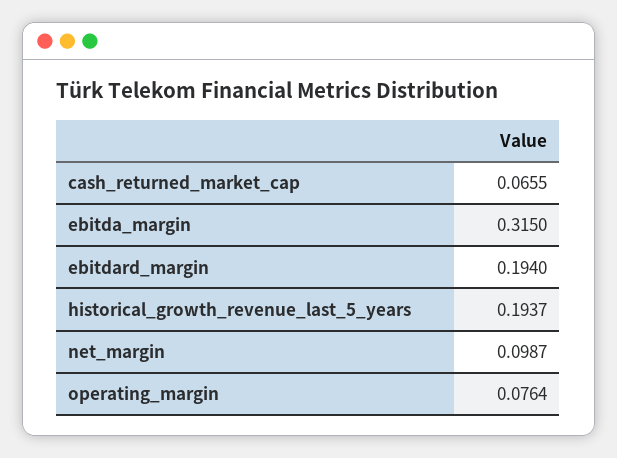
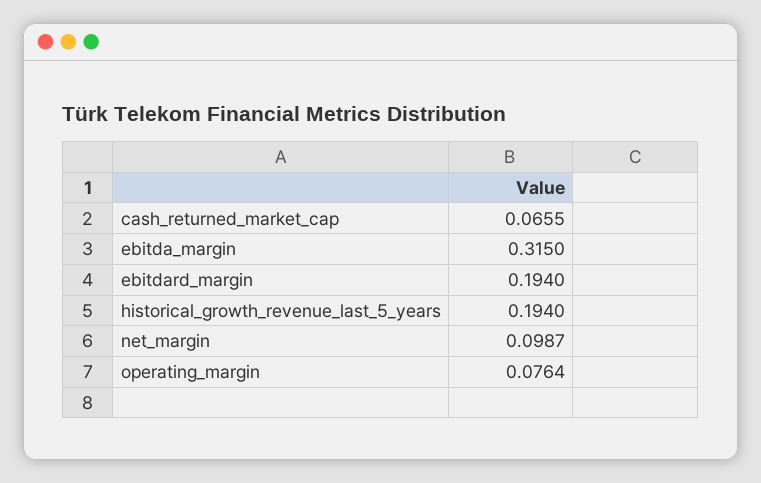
  {
    "cash_returned_market_cap": 0.0655,
    "ebitda_margin": 0.315,
    "ebitdard_margin": 0.194,
-   "historical_growth_revenue_last_5_years": 0.1937,
+   "historical_growth_revenue_last_5_years": 0.194,
    "net_margin": 0.0987,
    "operating_margin": 0.0764
  }

